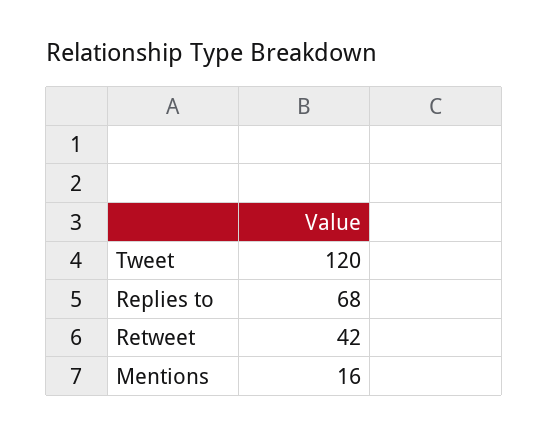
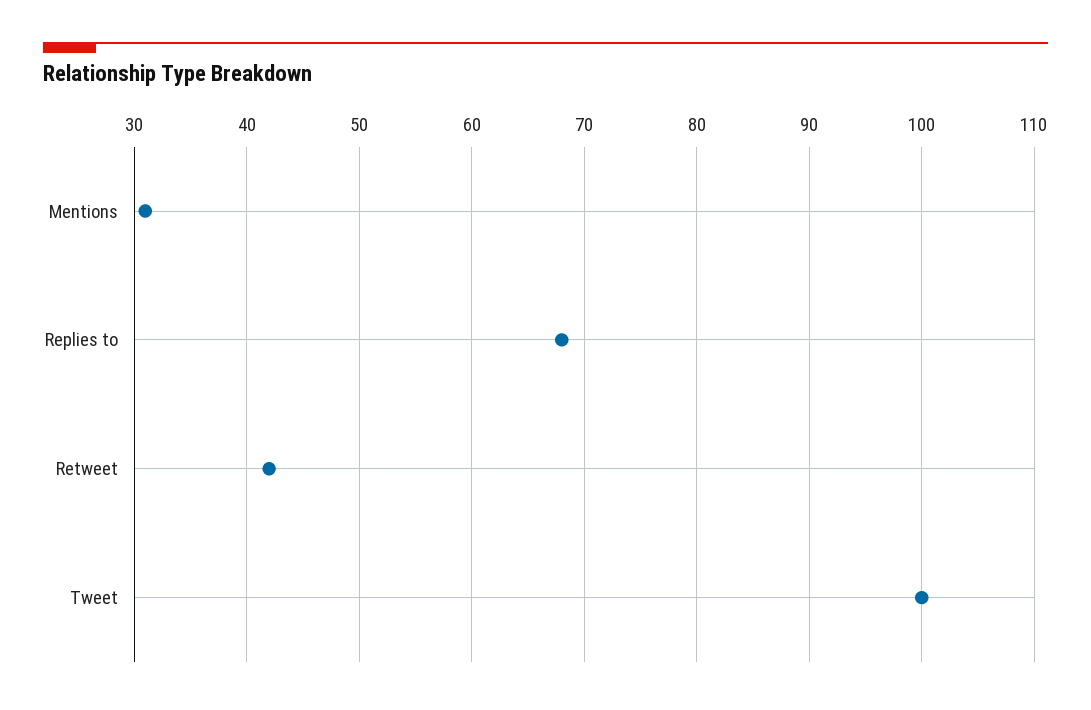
  {
-   "Tweet": 120,
+   "Tweet": 100,
    "Replies to": 68,
    "Retweet": 42,
-   "Mentions": 16
+   "Mentions": 31
  }

